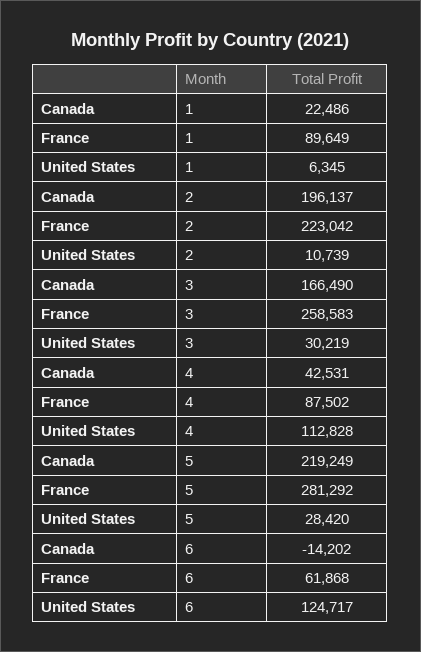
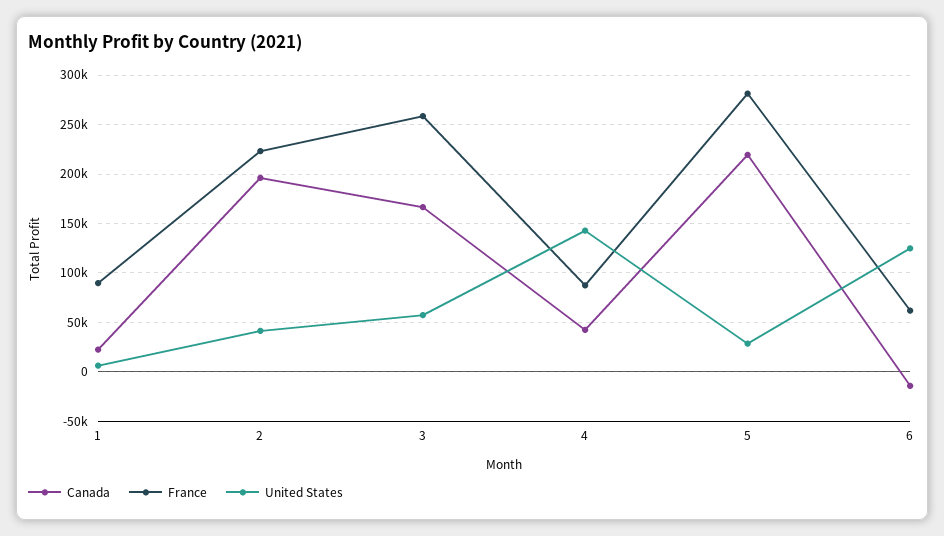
  {
    "Canada": {
      "1": 22486,
      "2": 196137,
      "3": 166490,
      "4": 42531,
      "5": 219249,
      "6": -14202
    },
    "France": {
      "1": 89649,
      "2": 223042,
      "3": 258583,
      "4": 87502,
      "5": 281292,
      "6": 61868
    },
    "United States": {
      "1": 6345,
-     "2": 10739,
+     "2": 40000,
-     "3": 30219,
+     "3": 60000,
-     "4": 112828,
+     "4": 140000,
      "5": 28420,
      "6": 124717
    }
  }

